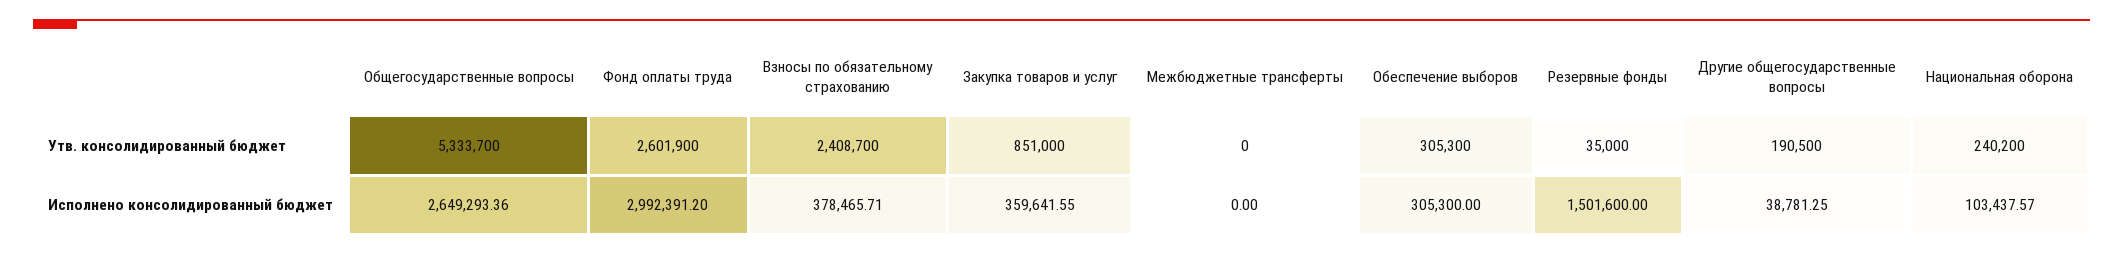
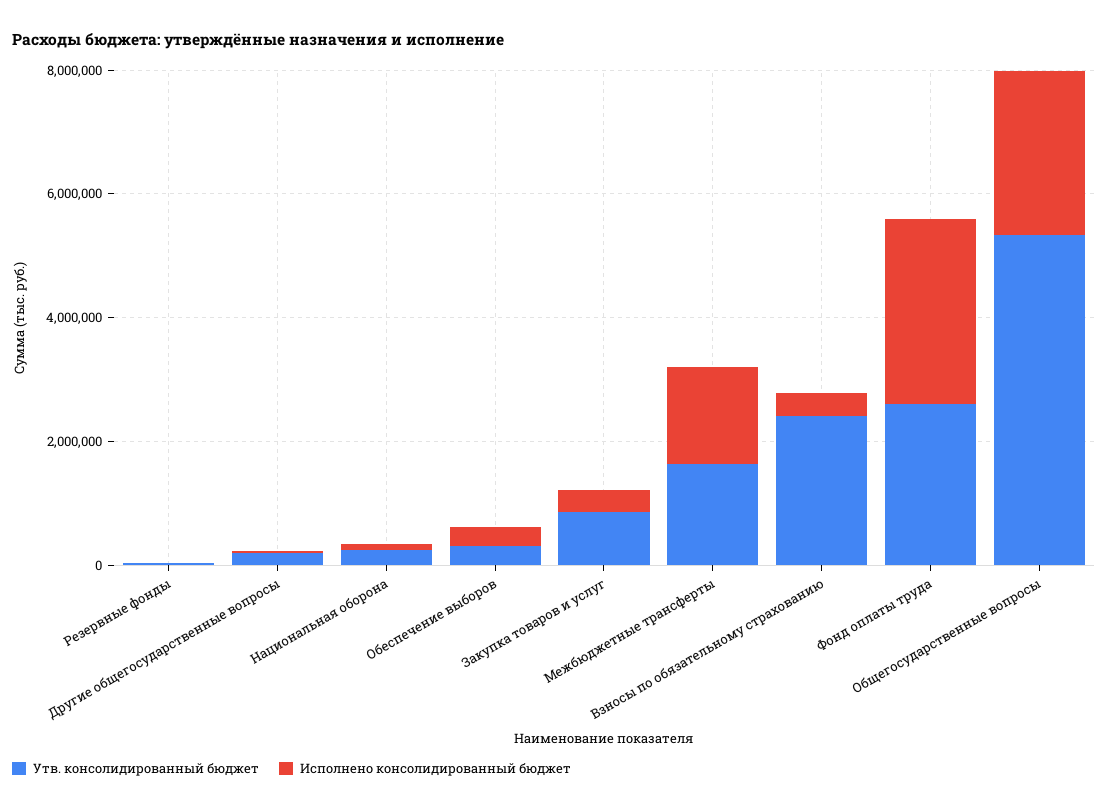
  {
    "Утв. консолидированный бюджет": {
      "Общегосударственные вопросы": 5333700,
      "Фонд оплаты труда": 2601900,
      "Взносы по обязательному страхованию": 2408700,
      "Закупка товаров и услуг": 851000,
-     "Межбюджетные трансферты": 0,
+     "Межбюджетные трансферты": 1500000,
      "Обеспечение выборов": 305300,
      "Резервные фонды": 35000,
      "Другие общегосударственные вопросы": 190500,
      "Национальная оборона": 240200
    },
    "Исполнено консолидированный бюджет": {
      "Общегосударственные вопросы": 2649293.36,
      "Фонд оплаты труда": 2992391.2,
      "Взносы по обязательному страхованию": 378465.71,
      "Закупка товаров и услуг": 359641.55,
-     "Межбюджетные трансферты": 0,
+     "Межбюджетные трансферты": 1500000,
      "Обеспечение выборов": 305300,
-     "Резервные фонды": 1501600,
+     "Резервные фонды": 0,
      "Другие общегосударственные вопросы": 38781.25,
      "Национальная оборона": 103437.57
    }
  }

